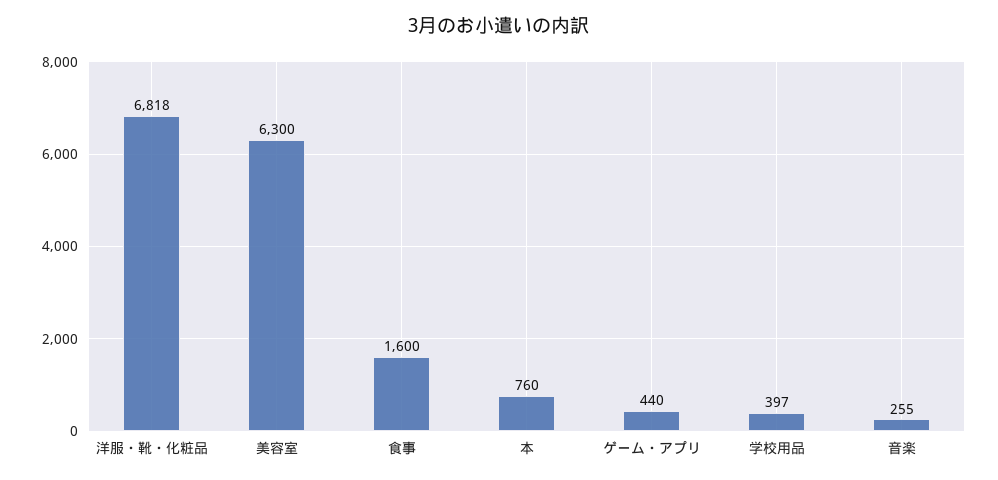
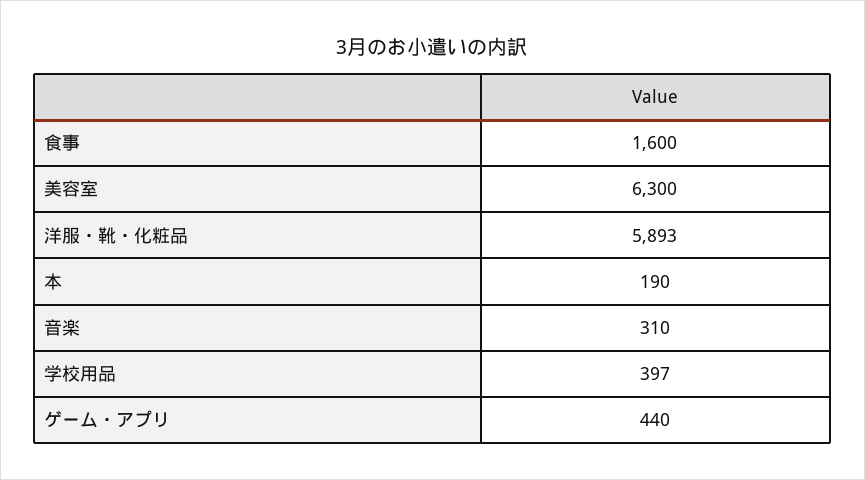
  {
-   "洋服・靴・化粧品": 6818,
+   "洋服・靴・化粧品": 5893,
    "美容室": 6300,
    "食事": 1600,
-   "本": 760,
+   "本": 190,
    "ゲーム・アプリ": 440,
    "学校用品": 397,
-   "音楽": 255
+   "音楽": 310
  }

